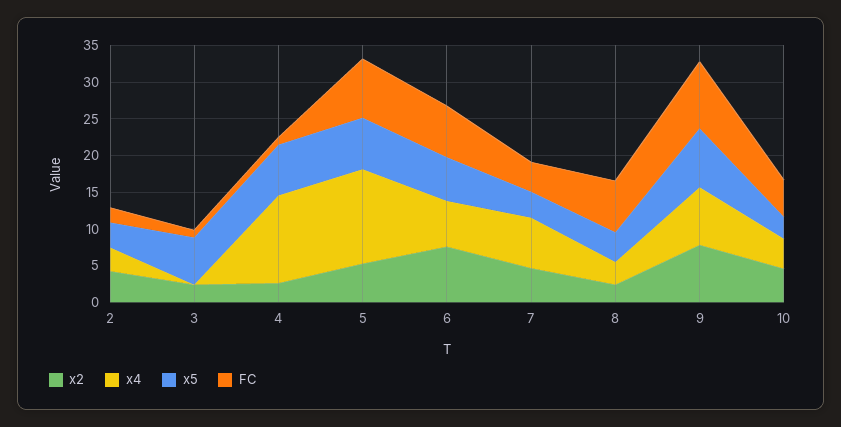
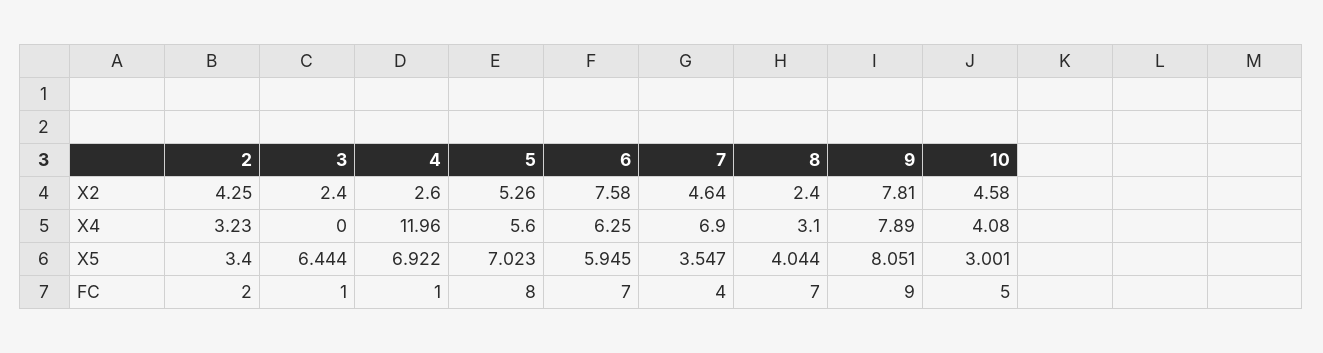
  {
    "x2": {
      "2": 4.25,
      "3": 2.4,
      "4": 2.6,
      "5": 5.26,
      "6": 7.58,
      "7": 4.64,
      "8": 2.4,
      "9": 7.81,
      "10": 4.58
    },
    "x4": {
      "2": 3.23,
      "3": 0,
      "4": 11.96,
-     "5": 12.5,
+     "5": 5.6,
      "6": 6.25,
      "7": 6.9,
      "8": 3.1,
      "9": 7.89,
      "10": 4.08
    },
    "x5": {
      "2": 3.4,
      "3": 6.444,
      "4": 6.922,
      "5": 7.023,
      "6": 5.945,
      "7": 3.547,
      "8": 4.044,
      "9": 8.051,
      "10": 3.001
    },
    "FC": {
      "2": 2,
      "3": 1,
      "4": 1,
      "5": 8,
      "6": 7,
      "7": 4,
      "8": 7,
      "9": 9,
      "10": 5
    }
  }

